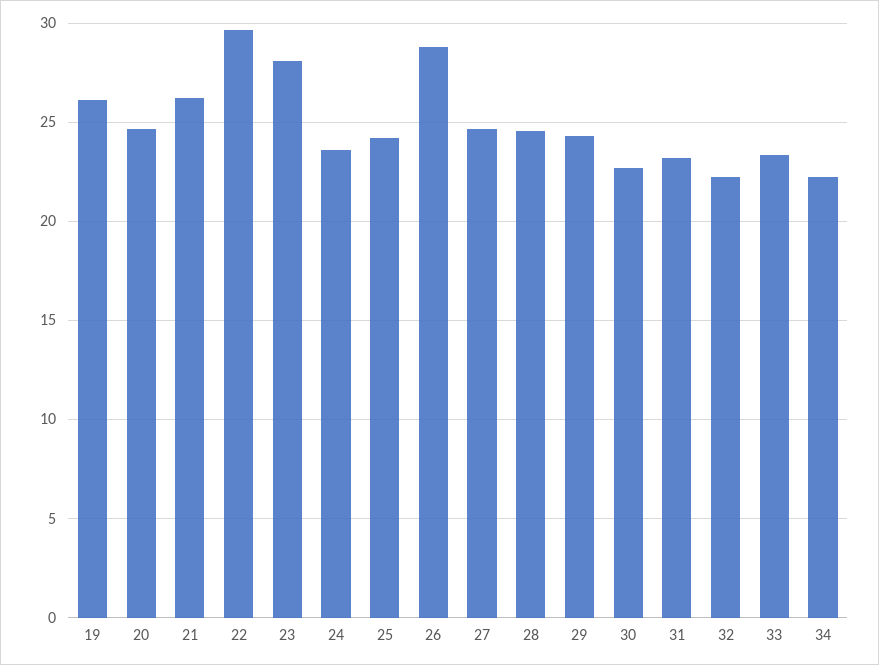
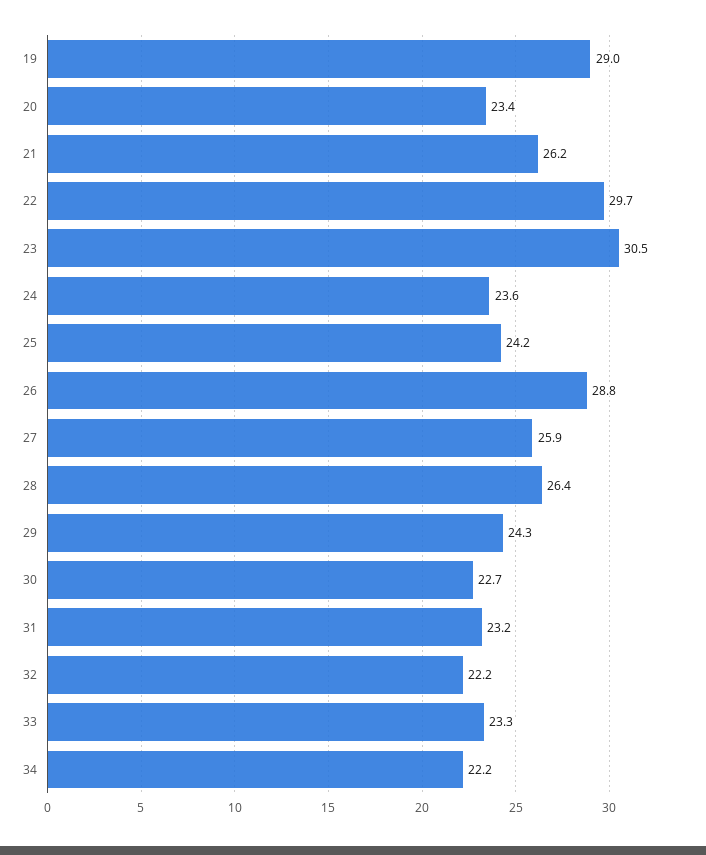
  {
-   "19": 26,
+   "19": 29,
-   "20": 24.5,
+   "20": 23.4,
    "21": 26.2,
    "22": 29.7,
-   "23": 28,
+   "23": 30.5,
    "24": 23.6,
    "25": 24.2,
    "26": 28.8,
-   "27": 24.5,
+   "27": 25.9,
-   "28": 24.5,
+   "28": 26.4,
    "29": 24.3,
    "30": 22.7,
    "31": 23.2,
    "32": 22.2,
    "33": 23.3,
    "34": 22.2
  }

